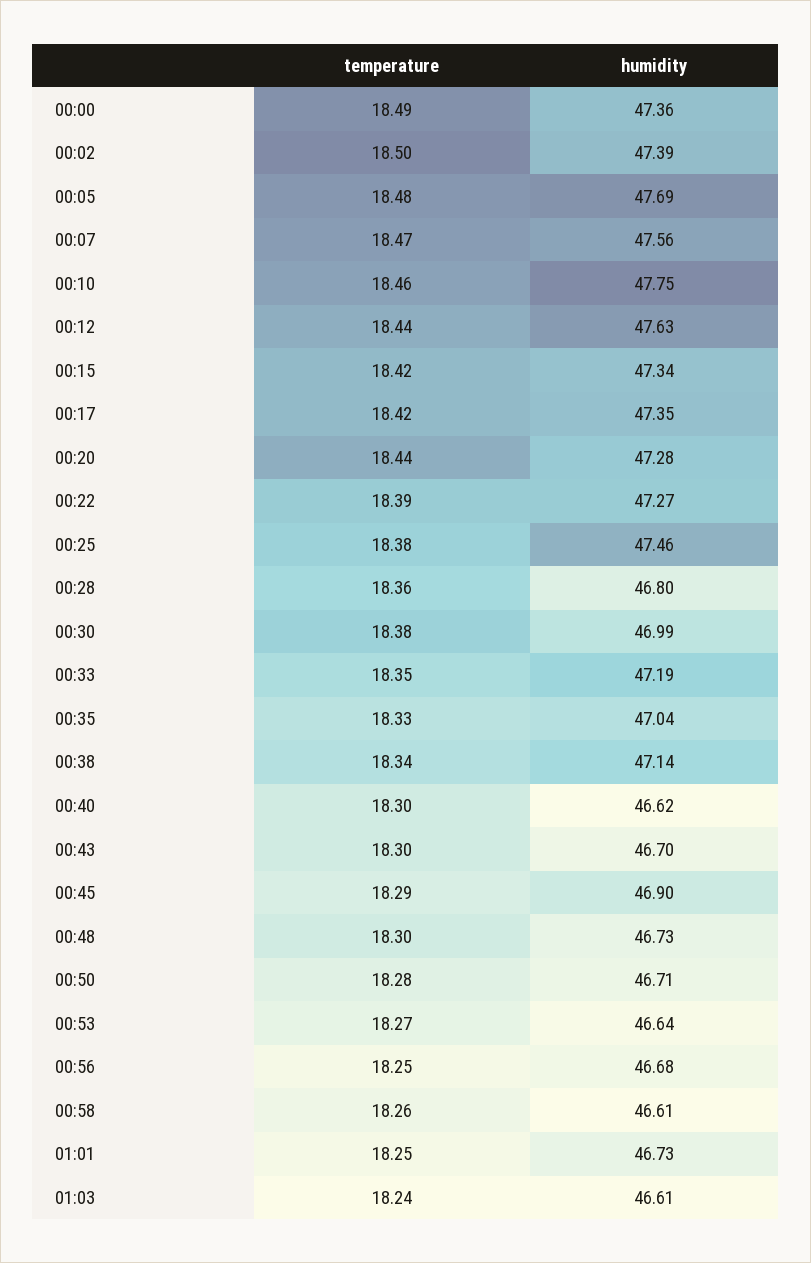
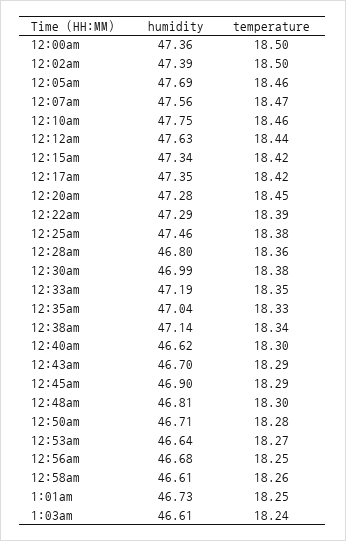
  {
    "temperature": {
-     "00:00": 18.49,
+     "00:00": 18.5,
      "00:02": 18.5,
-     "00:05": 18.48,
+     "00:05": 18.46,
      "00:07": 18.47,
      "00:10": 18.46,
      "00:12": 18.44,
      "00:15": 18.42,
      "00:17": 18.42,
-     "00:20": 18.44,
+     "00:20": 18.45,
      "00:22": 18.39,
      "00:25": 18.38,
      "00:28": 18.36,
      "00:30": 18.38,
      "00:33": 18.35,
      "00:35": 18.33,
      "00:38": 18.34,
      "00:40": 18.3,
-     "00:43": 18.3,
+     "00:43": 18.29,
      "00:45": 18.29,
      "00:48": 18.3,
      "00:50": 18.28,
      "00:53": 18.27,
      "00:56": 18.25,
      "00:58": 18.26,
      "01:01": 18.25,
      "01:03": 18.24
    },
    "humidity": {
      "00:00": 47.36,
      "00:02": 47.39,
      "00:05": 47.69,
      "00:07": 47.56,
      "00:10": 47.75,
      "00:12": 47.63,
      "00:15": 47.34,
      "00:17": 47.35,
      "00:20": 47.28,
-     "00:22": 47.27,
+     "00:22": 47.29,
      "00:25": 47.46,
      "00:28": 46.8,
      "00:30": 46.99,
      "00:33": 47.19,
      "00:35": 47.04,
      "00:38": 47.14,
      "00:40": 46.62,
      "00:43": 46.7,
      "00:45": 46.9,
-     "00:48": 46.73,
+     "00:48": 46.81,
      "00:50": 46.71,
      "00:53": 46.64,
      "00:56": 46.68,
      "00:58": 46.61,
      "01:01": 46.73,
      "01:03": 46.61
    }
  }

